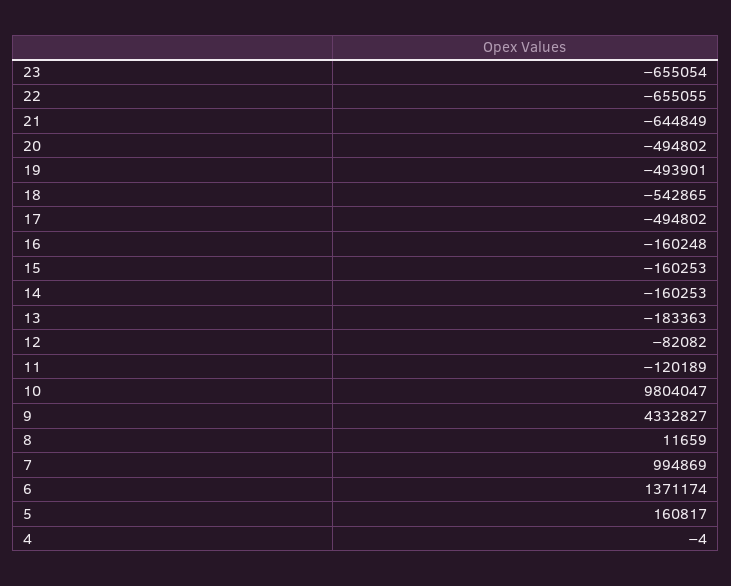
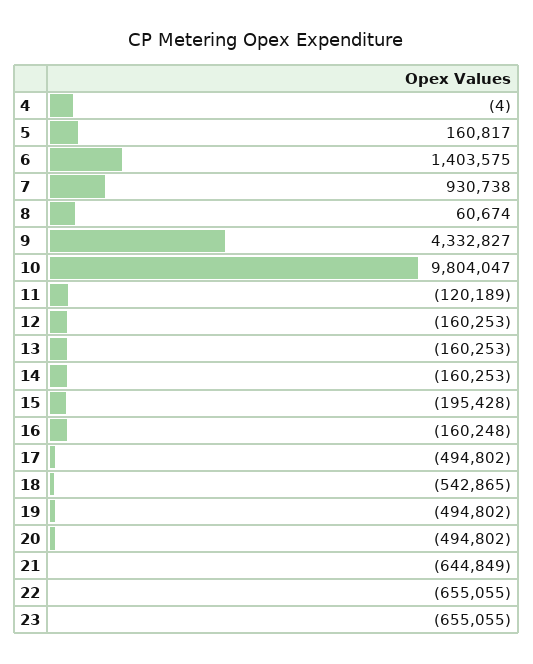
  {
-   "23": -655054,
+   "23": -655055,
    "22": -655055,
    "21": -644849,
    "20": -494802,
-   "19": -493901,
+   "19": -494802,
    "18": -542865,
    "17": -494802,
    "16": -160248,
-   "15": -160253,
+   "15": -195428,
    "14": -160253,
-   "13": -183363,
+   "13": -160253,
-   "12": -82082,
+   "12": -160253,
    "11": -120189,
    "10": 9804047,
    "9": 4332827,
-   "8": 11659,
+   "8": 60674,
-   "7": 994869,
+   "7": 930738,
-   "6": 1371174,
+   "6": 1403575,
    "5": 160817,
    "4": -4
  }

